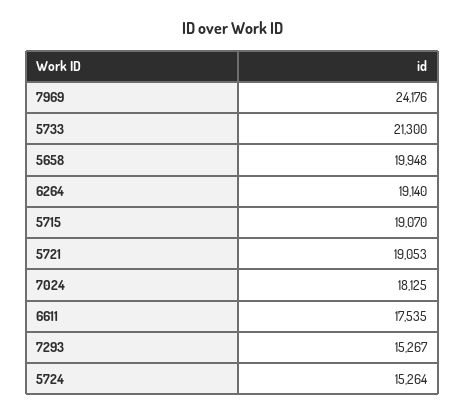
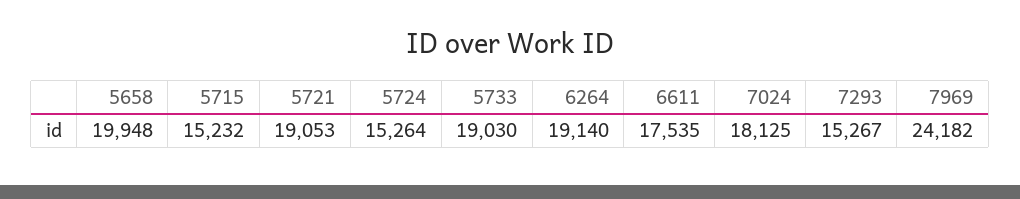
  {
-   "7969": 24176,
+   "7969": 24182,
-   "5733": 21300,
+   "5733": 19030,
    "5658": 19948,
    "6264": 19140,
-   "5715": 19070,
+   "5715": 15232,
    "5721": 19053,
    "7024": 18125,
    "6611": 17535,
    "7293": 15267,
    "5724": 15264
  }

